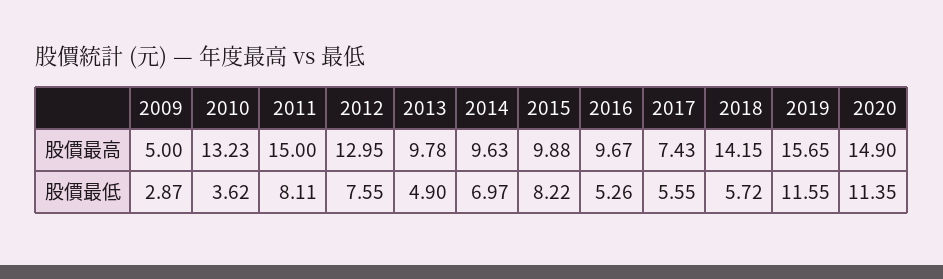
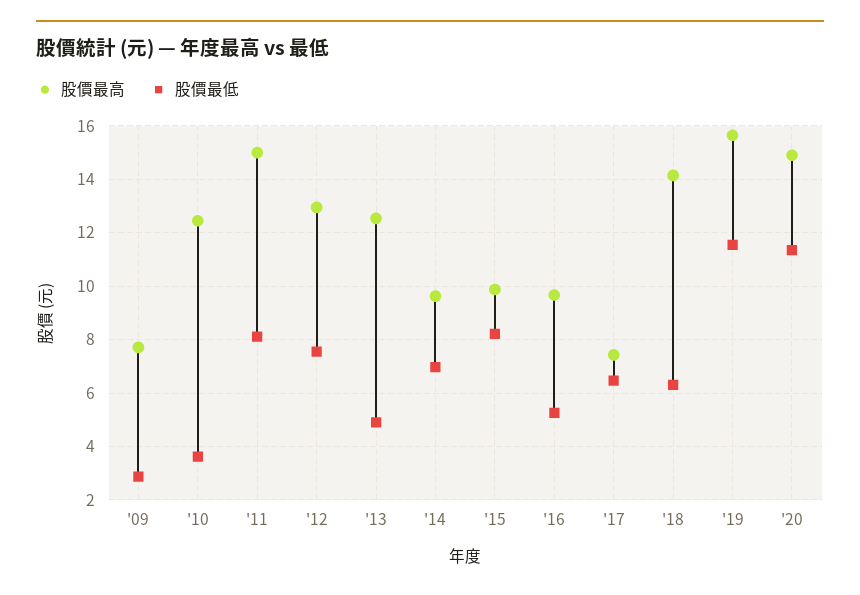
  {
    "股價最高": {
-     "2009": 5,
+     "2009": 7.75,
-     "2010": 13.23,
+     "2010": 12.5,
      "2011": 15,
      "2012": 12.95,
-     "2013": 9.78,
+     "2013": 12.5,
      "2014": 9.63,
      "2015": 9.88,
      "2016": 9.67,
      "2017": 7.43,
      "2018": 14.15,
      "2019": 15.65,
      "2020": 14.9
    },
    "股價最低": {
      "2009": 2.87,
      "2010": 3.62,
      "2011": 8.11,
      "2012": 7.55,
      "2013": 4.9,
      "2014": 6.97,
      "2015": 8.22,
      "2016": 5.26,
-     "2017": 5.55,
+     "2017": 6.5,
-     "2018": 5.72,
+     "2018": 6.25,
      "2019": 11.55,
      "2020": 11.35
    }
  }

